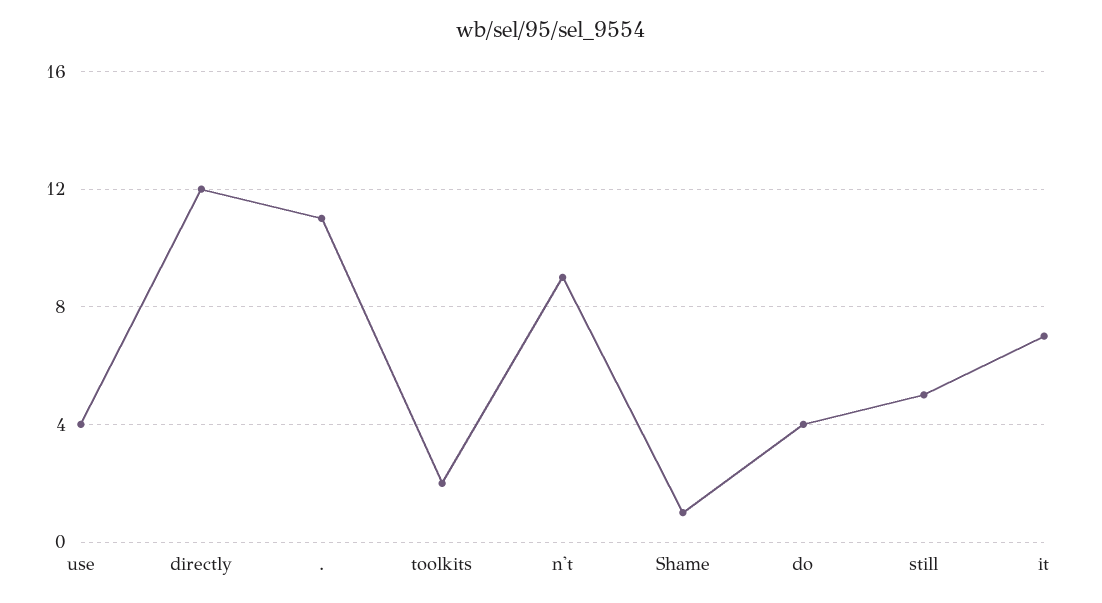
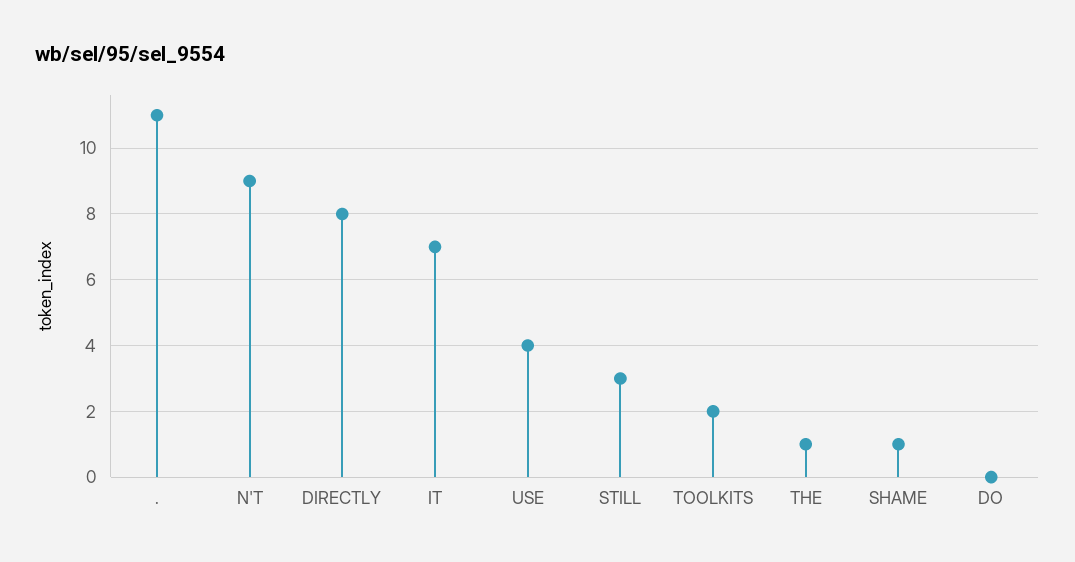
  {
    "use": 4,
-   "directly": 12,
+   "directly": 8,
    ".": 11,
    "toolkits": 2,
    "n't": 9,
    "Shame": 1,
-   "do": 4,
+   "do": 0,
-   "still": 5,
+   "still": 3,
-   "it": 7
+   "it": 7,
+   "THE": 1
  }

